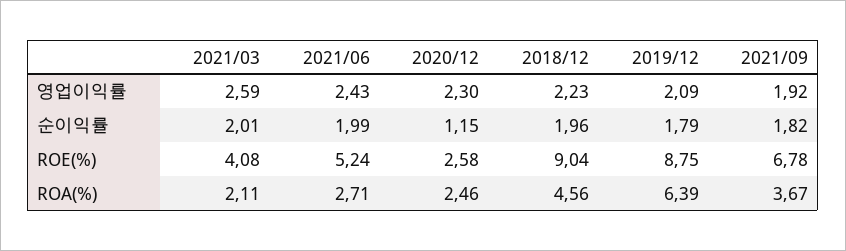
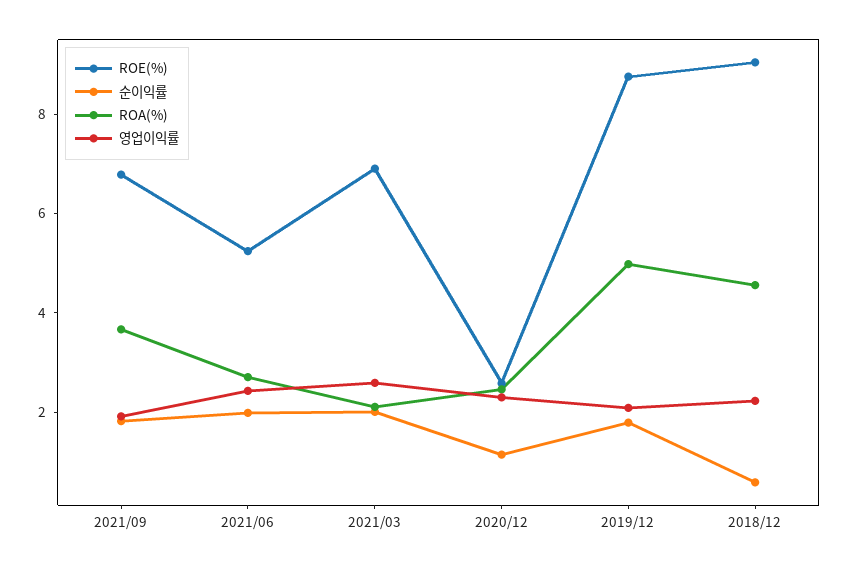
  {
    "영업이익률": {
      "2021/03": 2.59,
      "2021/06": 2.43,
      "2020/12": 2.3,
      "2018/12": 2.23,
      "2019/12": 2.09,
      "2021/09": 1.92
    },
    "순이익률": {
      "2021/03": 2.01,
      "2021/06": 1.99,
      "2020/12": 1.15,
-     "2018/12": 1.96,
+     "2018/12": 0.5,
      "2019/12": 1.79,
      "2021/09": 1.82
    },
    "ROE(%)": {
-     "2021/03": 4.08,
+     "2021/03": 7,
      "2021/06": 5.24,
      "2020/12": 2.58,
      "2018/12": 9.04,
      "2019/12": 8.75,
      "2021/09": 6.78
    },
    "ROA(%)": {
      "2021/03": 2.11,
      "2021/06": 2.71,
      "2020/12": 2.46,
      "2018/12": 4.56,
-     "2019/12": 6.39,
+     "2019/12": 5,
      "2021/09": 3.67
    }
  }

